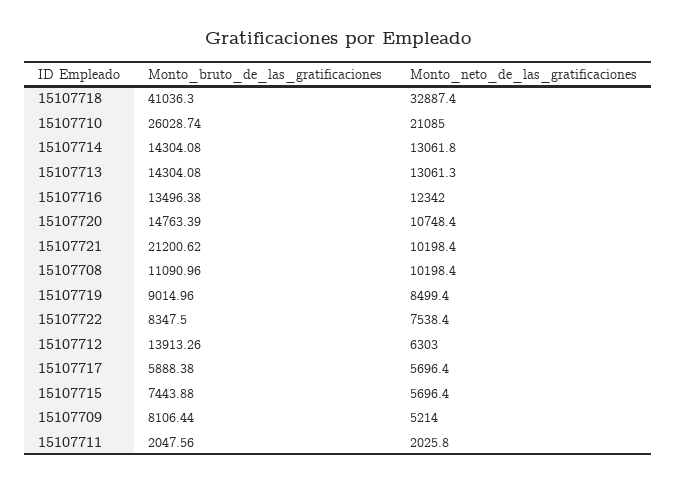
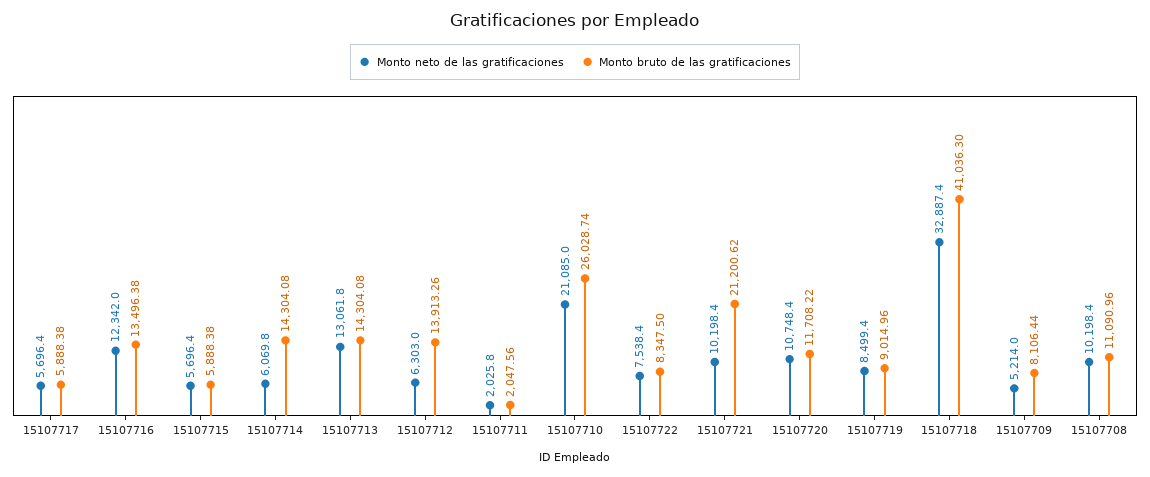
  {
    "Monto_bruto_de_las_gratificaciones": {
      "15107718": 41036.3,
      "15107710": 26028.74,
      "15107714": 14304.08,
      "15107713": 14304.08,
      "15107716": 13496.38,
-     "15107720": 14763.39,
+     "15107720": 11708.22,
      "15107721": 21200.62,
      "15107708": 11090.96,
      "15107719": 9014.96,
      "15107722": 8347.5,
      "15107712": 13913.26,
      "15107717": 5888.38,
-     "15107715": 7443.88,
+     "15107715": 5888.38,
      "15107709": 8106.44,
      "15107711": 2047.56
    },
    "Monto_neto_de_las_gratificaciones": {
      "15107718": 32887.4,
      "15107710": 21085,
-     "15107714": 13061.8,
+     "15107714": 6069.8,
-     "15107713": 13061.3,
+     "15107713": 13061.8,
      "15107716": 12342,
      "15107720": 10748.4,
      "15107721": 10198.4,
      "15107708": 10198.4,
      "15107719": 8499.4,
      "15107722": 7538.4,
      "15107712": 6303,
      "15107717": 5696.4,
      "15107715": 5696.4,
      "15107709": 5214,
      "15107711": 2025.8
    }
  }

